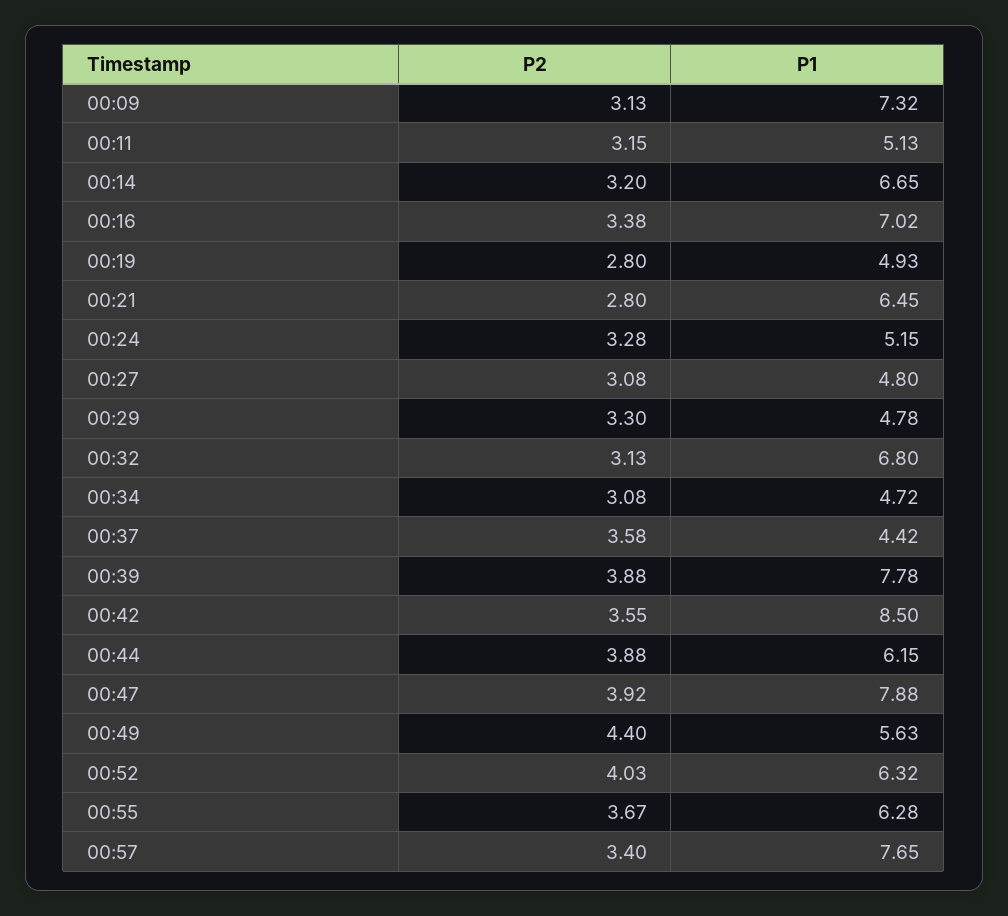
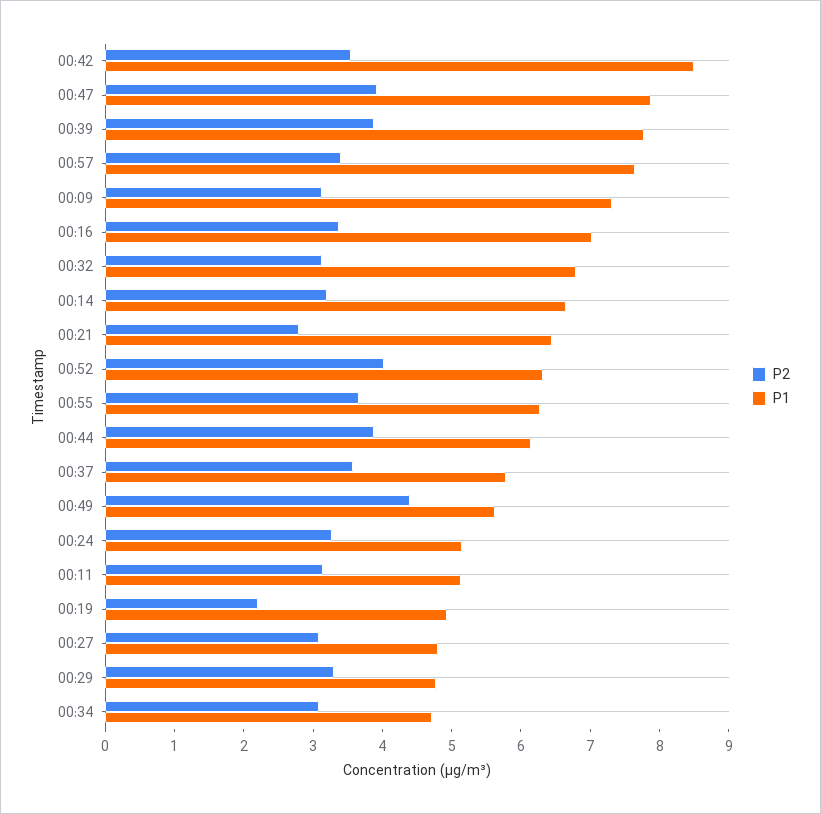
  {
    "P2": {
      "00:09": 3.13,
      "00:11": 3.15,
      "00:14": 3.2,
      "00:16": 3.38,
-     "00:19": 2.8,
+     "00:19": 2.2,
      "00:21": 2.8,
      "00:24": 3.28,
      "00:27": 3.08,
      "00:29": 3.3,
      "00:32": 3.13,
      "00:34": 3.08,
      "00:37": 3.58,
      "00:39": 3.88,
      "00:42": 3.55,
      "00:44": 3.88,
      "00:47": 3.92,
      "00:49": 4.4,
      "00:52": 4.03,
      "00:55": 3.67,
      "00:57": 3.4
    },
    "P1": {
      "00:09": 7.32,
      "00:11": 5.13,
      "00:14": 6.65,
      "00:16": 7.02,
      "00:19": 4.93,
      "00:21": 6.45,
      "00:24": 5.15,
      "00:27": 4.8,
      "00:29": 4.78,
      "00:32": 6.8,
      "00:34": 4.72,
-     "00:37": 4.42,
+     "00:37": 5.8,
      "00:39": 7.78,
      "00:42": 8.5,
      "00:44": 6.15,
      "00:47": 7.88,
      "00:49": 5.63,
      "00:52": 6.32,
      "00:55": 6.28,
      "00:57": 7.65
    }
  }

